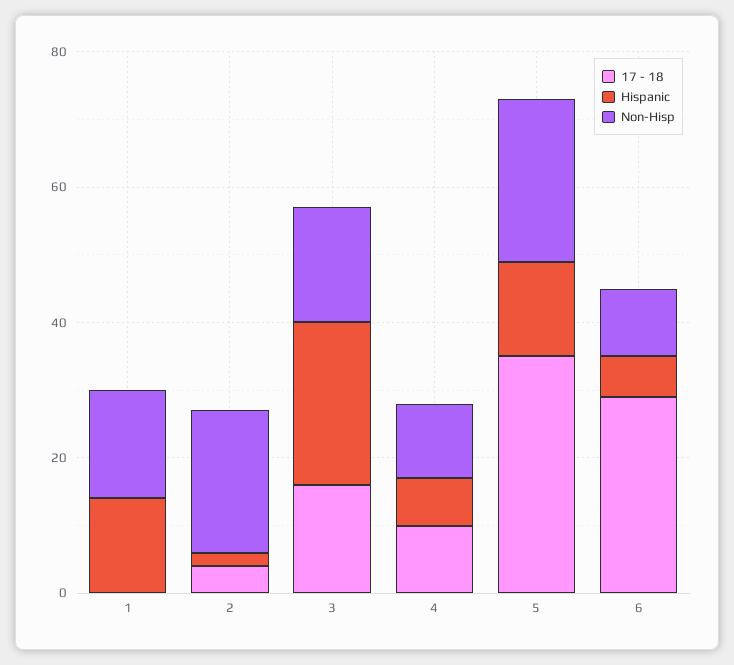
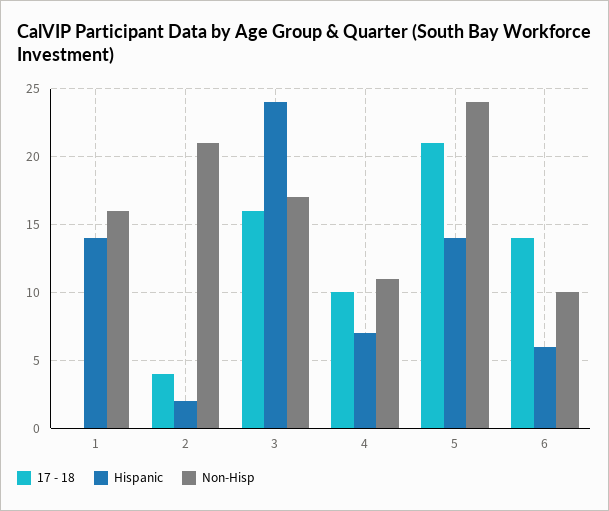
  {
    "17 - 18": {
      "1": 0,
      "2": 4,
      "3": 16,
      "4": 10,
-     "5": 35,
+     "5": 21,
-     "6": 30
+     "6": 14
    },
    "Hispanic": {
      "1": 14,
      "2": 2,
      "3": 24,
      "4": 7,
      "5": 14,
      "6": 6
    },
    "Non-Hisp": {
      "1": 16,
      "2": 21,
      "3": 17,
      "4": 11,
      "5": 24,
      "6": 10
    }
  }

